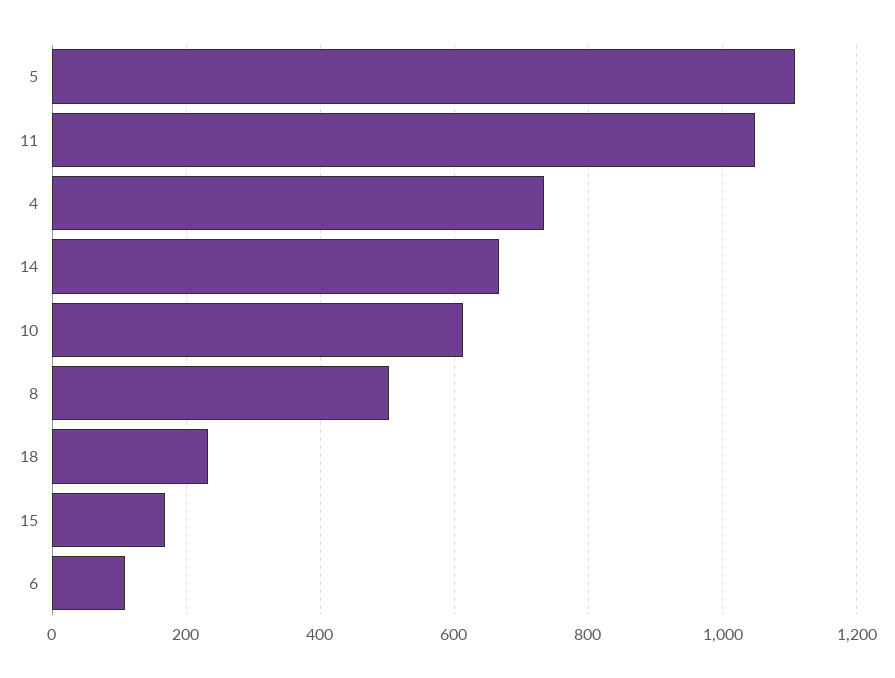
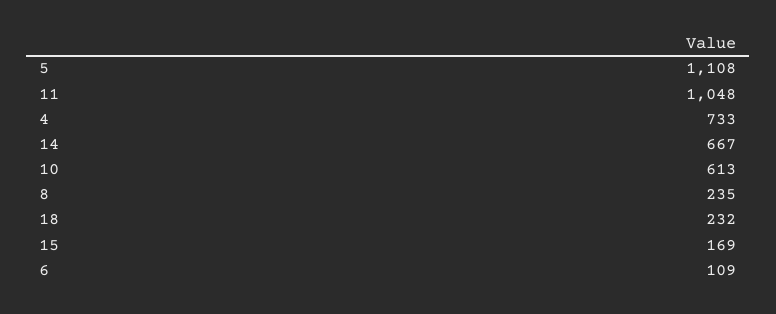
  {
    "5": 1108,
    "11": 1048,
    "4": 733,
    "14": 667,
    "10": 613,
-   "8": 500,
+   "8": 235,
    "18": 232,
    "15": 169,
    "6": 109
  }

